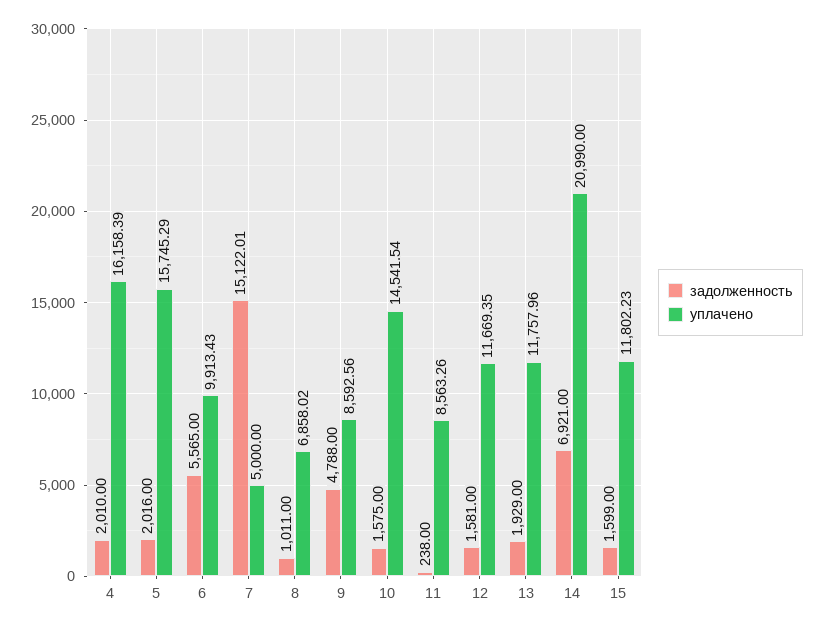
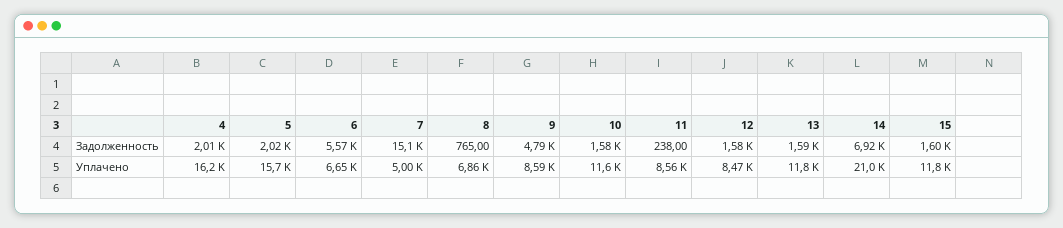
  {
    "задолженность": {
      "4": 2010,
      "5": 2016,
      "6": 5565,
      "7": 15122.01,
-     "8": 1011,
+     "8": 765,
      "9": 4788,
      "10": 1575,
      "11": 238,
      "12": 1581,
-     "13": 1929,
+     "13": 1590,
      "14": 6921,
      "15": 1599
    },
    "уплачено": {
      "4": 16158.39,
      "5": 15745.29,
-     "6": 9913.43,
+     "6": 6650,
      "7": 5000,
      "8": 6858.02,
      "9": 8592.56,
-     "10": 14541.54,
+     "10": 11600,
      "11": 8563.26,
-     "12": 11669.35,
+     "12": 8470,
      "13": 11757.96,
      "14": 20990,
      "15": 11802.23
    }
  }

